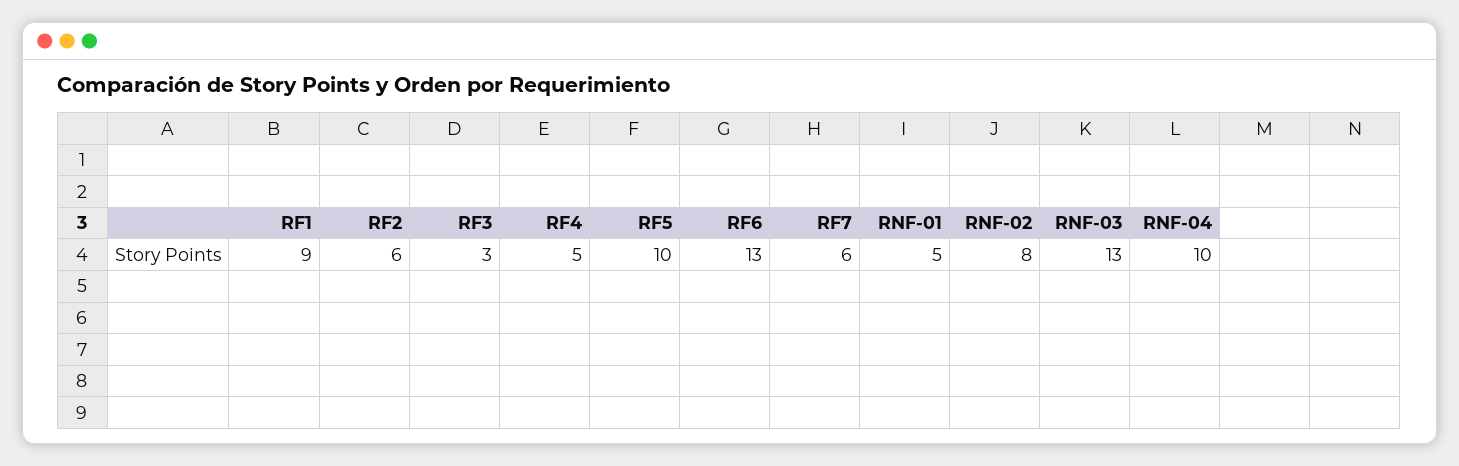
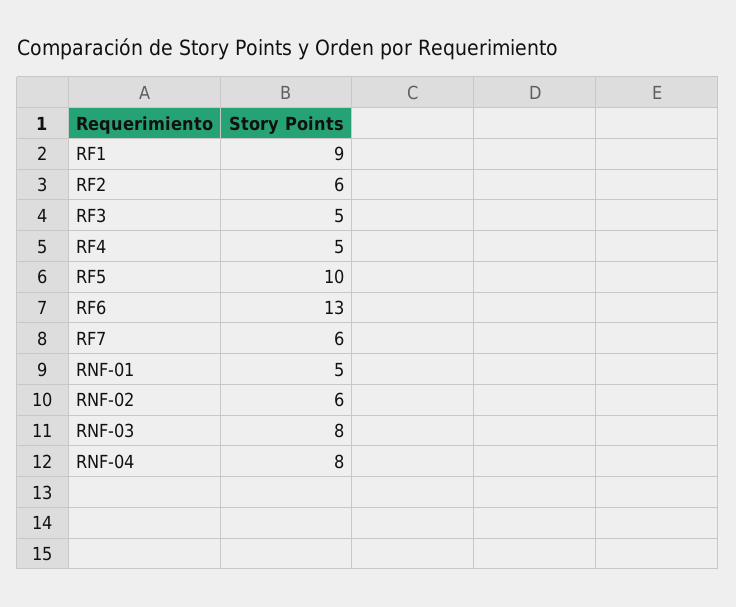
  {
    "RF1": 9,
    "RF2": 6,
-   "RF3": 3,
+   "RF3": 5,
    "RF4": 5,
    "RF5": 10,
    "RF6": 13,
    "RF7": 6,
    "RNF-01": 5,
-   "RNF-02": 8,
+   "RNF-02": 6,
-   "RNF-03": 13,
+   "RNF-03": 8,
-   "RNF-04": 10
+   "RNF-04": 8
  }

